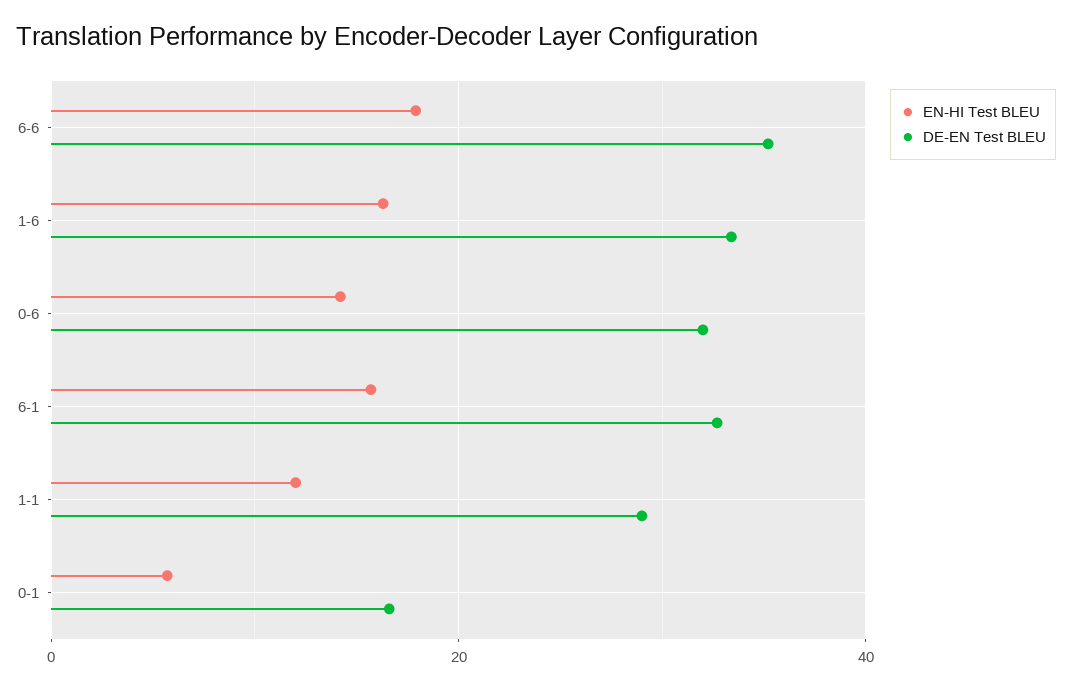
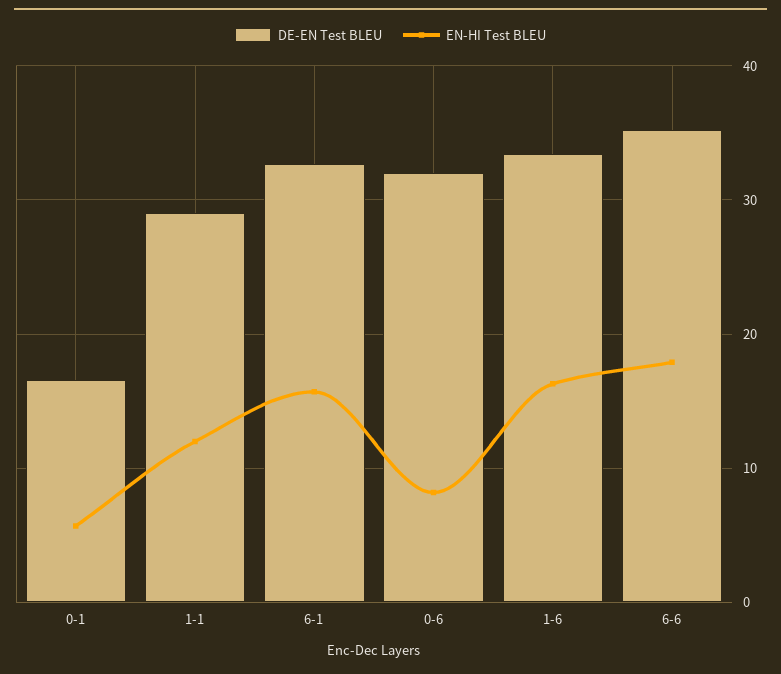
  {
    "EN-HI Test BLEU": {
      "6-6": 18,
      "1-6": 16,
-     "0-6": 14,
+     "0-6": 8,
      "6-1": 16,
      "1-1": 12,
      "0-1": 6
    },
    "DE-EN Test BLEU": {
      "6-6": 35,
      "1-6": 33,
      "0-6": 32,
      "6-1": 33,
      "1-1": 29,
      "0-1": 17
    }
  }

